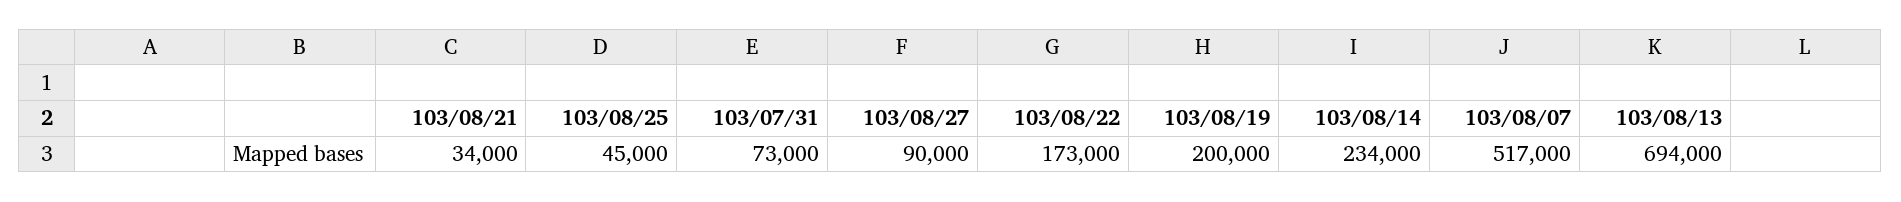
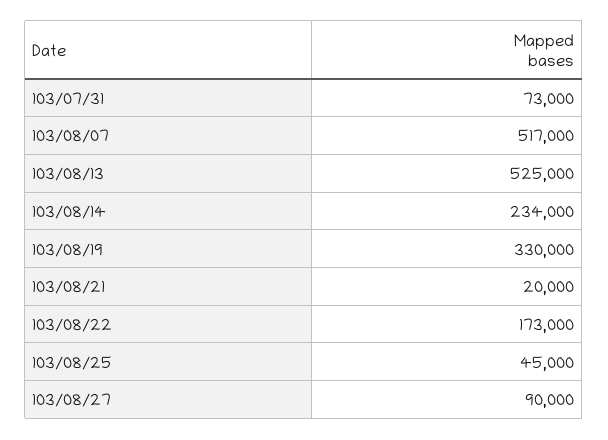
  {
-   "103/08/21": 34000,
+   "103/08/21": 20000,
    "103/08/25": 45000,
    "103/07/31": 73000,
    "103/08/27": 90000,
    "103/08/22": 173000,
-   "103/08/19": 200000,
+   "103/08/19": 330000,
    "103/08/14": 234000,
    "103/08/07": 517000,
-   "103/08/13": 694000
+   "103/08/13": 525000
  }

